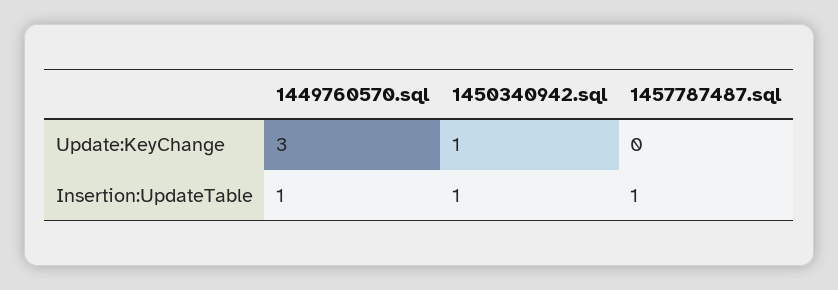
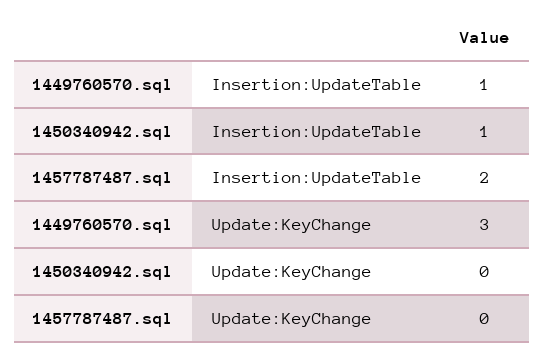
  {
    "1449760570.sql": {
      "Update:KeyChange": 3,
      "Insertion:UpdateTable": 1
    },
    "1450340942.sql": {
-     "Update:KeyChange": 1,
+     "Update:KeyChange": 0,
      "Insertion:UpdateTable": 1
    },
    "1457787487.sql": {
      "Update:KeyChange": 0,
-     "Insertion:UpdateTable": 1
+     "Insertion:UpdateTable": 2
    }
  }

